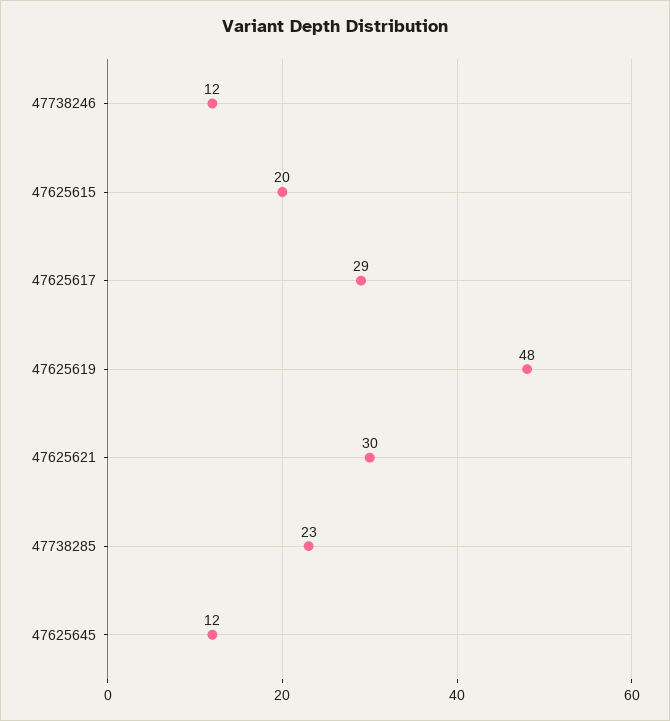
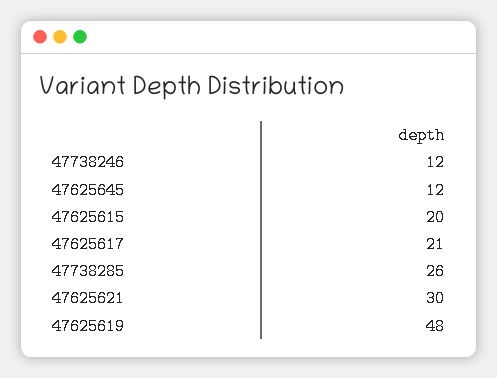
  {
    "47738246": 12,
    "47625615": 20,
-   "47625617": 29,
+   "47625617": 21,
    "47625619": 48,
    "47625621": 30,
-   "47738285": 23,
+   "47738285": 26,
    "47625645": 12
  }

